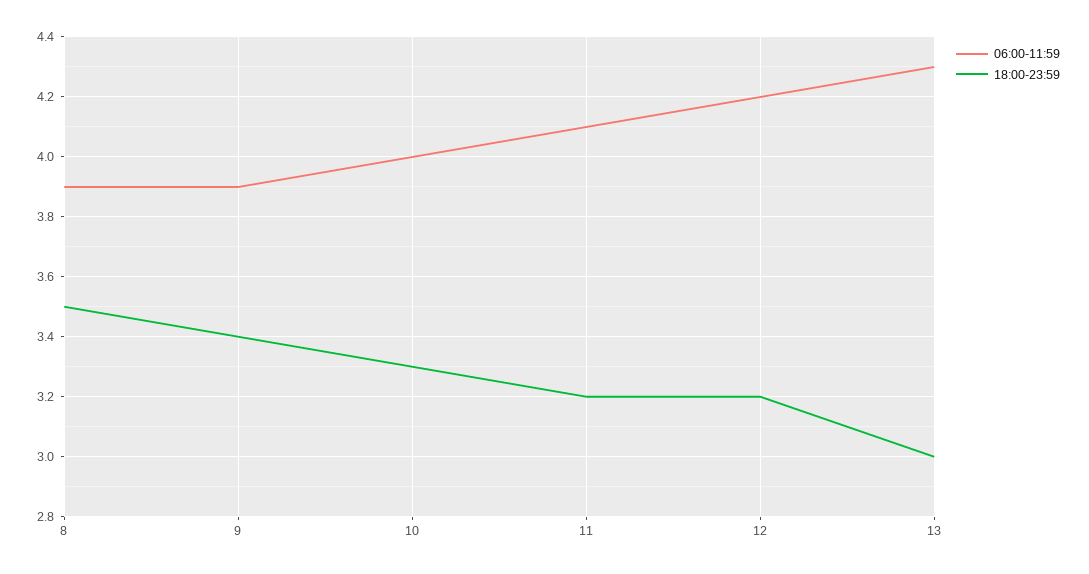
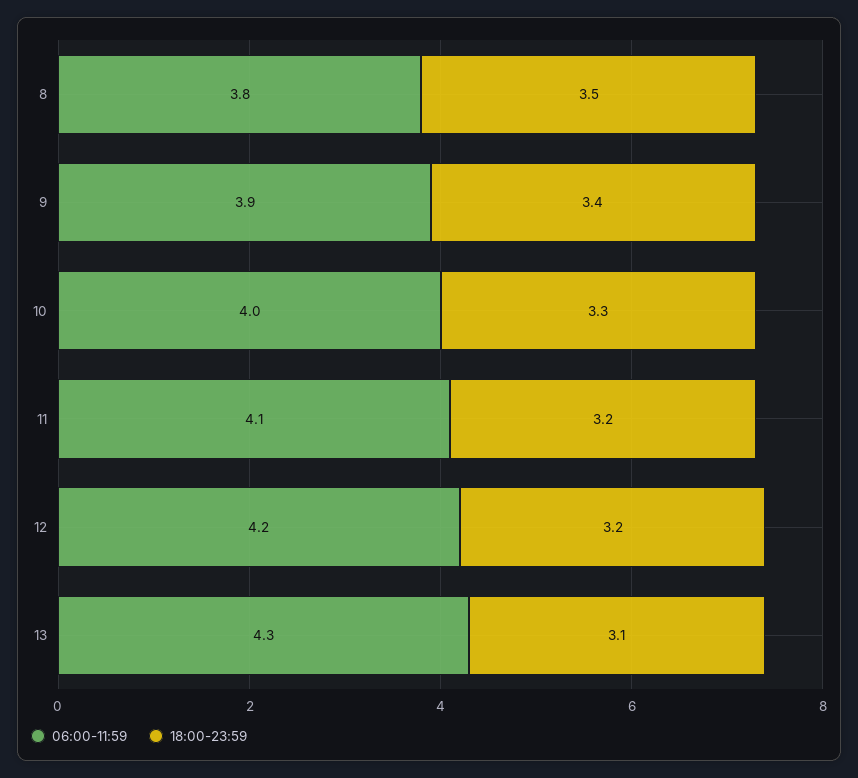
  {
    "06:00-11:59": {
-     "8": 3.9,
+     "8": 3.8,
      "9": 3.9,
      "10": 4,
      "11": 4.1,
      "12": 4.2,
      "13": 4.3
    },
    "18:00-23:59": {
      "8": 3.5,
      "9": 3.4,
      "10": 3.3,
      "11": 3.2,
      "12": 3.2,
-     "13": 3
+     "13": 3.1
    }
  }

